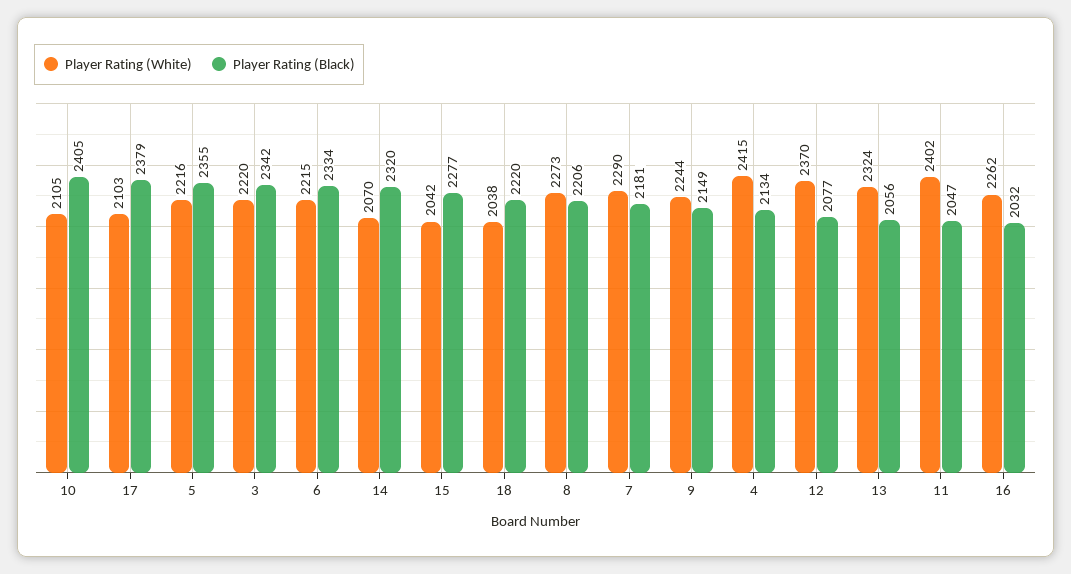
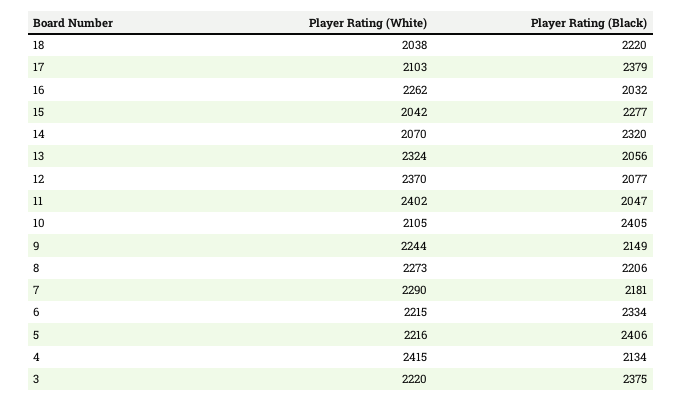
  {
    "Player Rating (White)": {
      "10": 2105,
      "17": 2103,
      "5": 2216,
      "3": 2220,
      "6": 2215,
      "14": 2070,
      "15": 2042,
      "18": 2038,
      "8": 2273,
      "7": 2290,
      "9": 2244,
      "4": 2415,
      "12": 2370,
      "13": 2324,
      "11": 2402,
      "16": 2262
    },
    "Player Rating (Black)": {
      "10": 2405,
      "17": 2379,
-     "5": 2355,
+     "5": 2406,
-     "3": 2342,
+     "3": 2375,
      "6": 2334,
      "14": 2320,
      "15": 2277,
      "18": 2220,
      "8": 2206,
      "7": 2181,
      "9": 2149,
      "4": 2134,
      "12": 2077,
      "13": 2056,
      "11": 2047,
      "16": 2032
    }
  }

